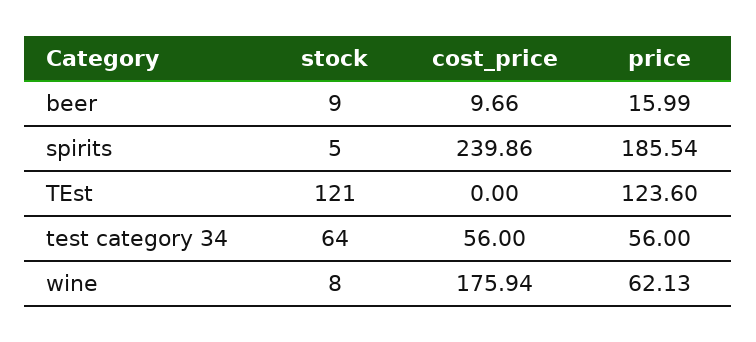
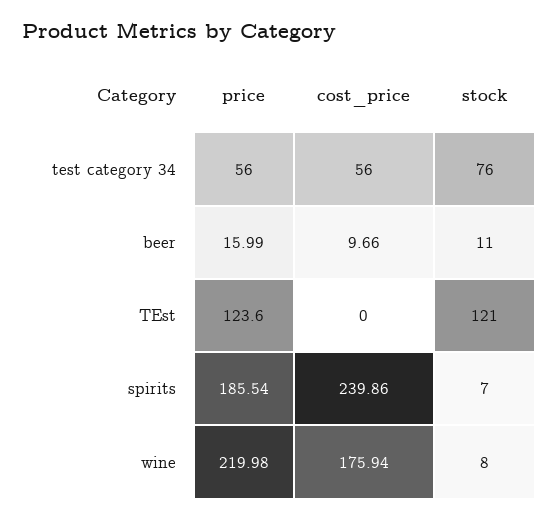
  {
    "stock": {
-     "beer": 9,
+     "beer": 11,
-     "spirits": 5,
+     "spirits": 7,
      "TEst": 121,
-     "test category 34": 64,
+     "test category 34": 76,
      "wine": 8
    },
    "cost_price": {
      "beer": 9.66,
      "spirits": 239.86,
      "TEst": 0,
      "test category 34": 56,
      "wine": 175.94
    },
    "price": {
      "beer": 15.99,
      "spirits": 185.54,
      "TEst": 123.6,
      "test category 34": 56,
-     "wine": 62.13
+     "wine": 219.98
    }
  }

